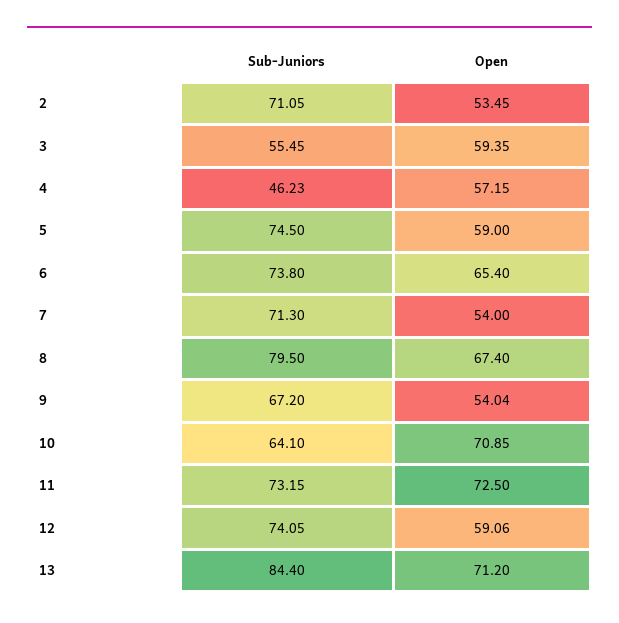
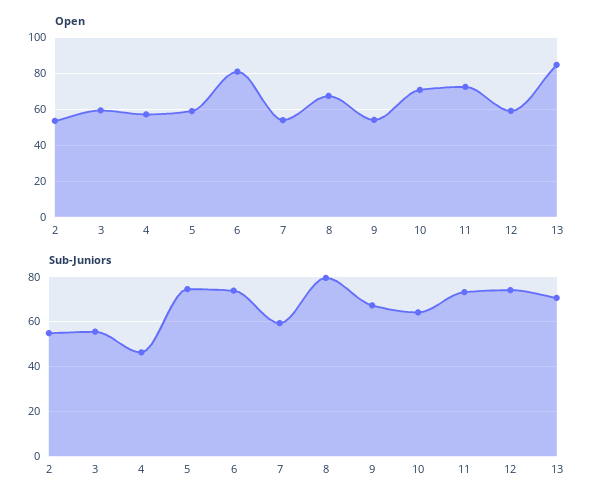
  {
    "Sub-Juniors": {
-     "2": 71.05,
+     "2": 55,
      "3": 55.45,
      "4": 46.23,
      "5": 74.5,
      "6": 73.8,
-     "7": 71.3,
+     "7": 60,
      "8": 79.5,
      "9": 67.2,
      "10": 64.1,
      "11": 73.15,
      "12": 74.05,
-     "13": 84.4
+     "13": 70
    },
    "Open": {
      "2": 53.45,
      "3": 59.35,
      "4": 57.15,
      "5": 59,
-     "6": 65.4,
+     "6": 80,
      "7": 54,
      "8": 67.4,
      "9": 54.04,
      "10": 70.85,
      "11": 72.5,
      "12": 59.06,
-     "13": 71.2
+     "13": 85
    }
  }

